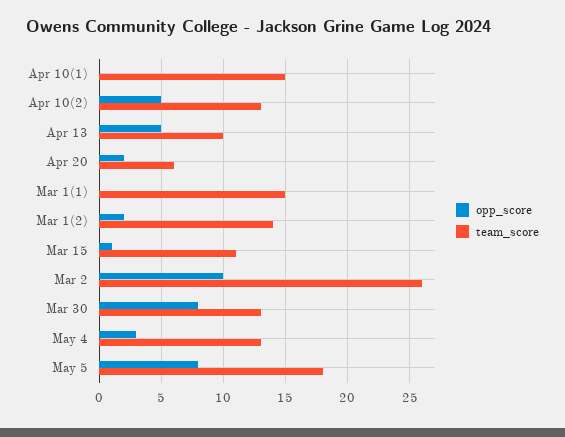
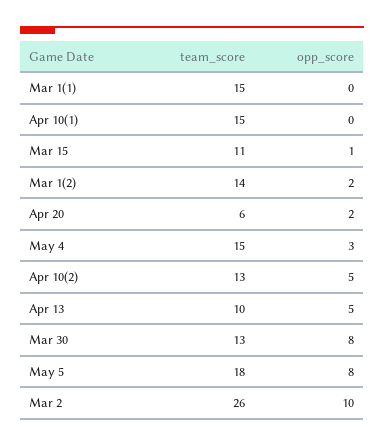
  {
    "opp_score": {
      "Apr 10(1)": 0,
      "Apr 10(2)": 5,
      "Apr 13": 5,
      "Apr 20": 2,
      "Mar 1(1)": 0,
      "Mar 1(2)": 2,
      "Mar 15": 1,
      "Mar 2": 10,
      "Mar 30": 8,
      "May 4": 3,
      "May 5": 8
    },
    "team_score": {
      "Apr 10(1)": 15,
      "Apr 10(2)": 13,
      "Apr 13": 10,
      "Apr 20": 6,
      "Mar 1(1)": 15,
      "Mar 1(2)": 14,
      "Mar 15": 11,
      "Mar 2": 26,
      "Mar 30": 13,
-     "May 4": 13,
+     "May 4": 15,
      "May 5": 18
    }
  }

